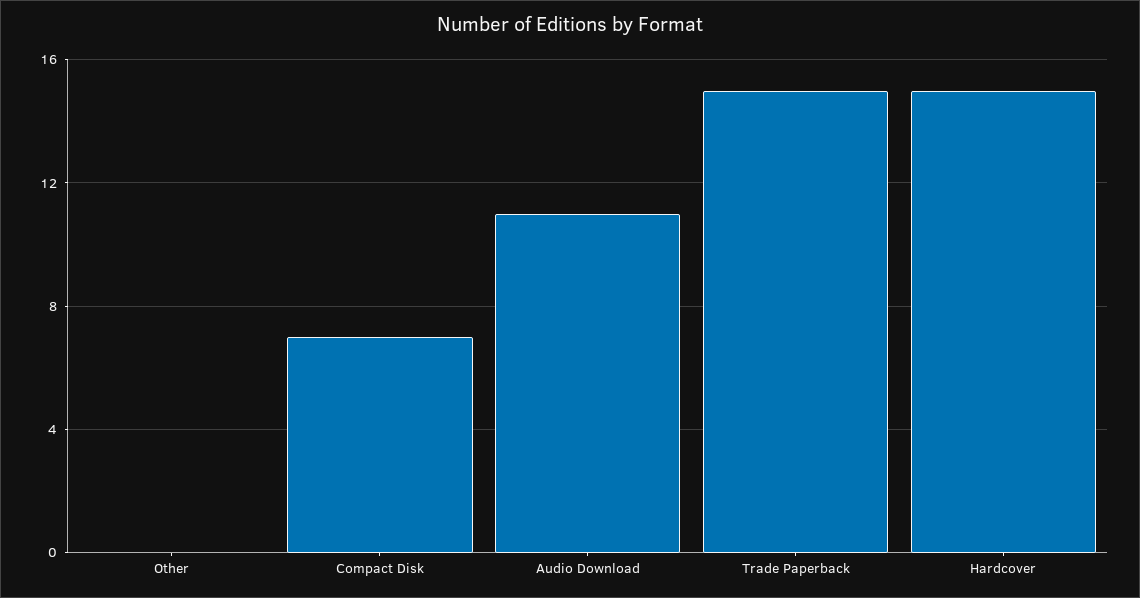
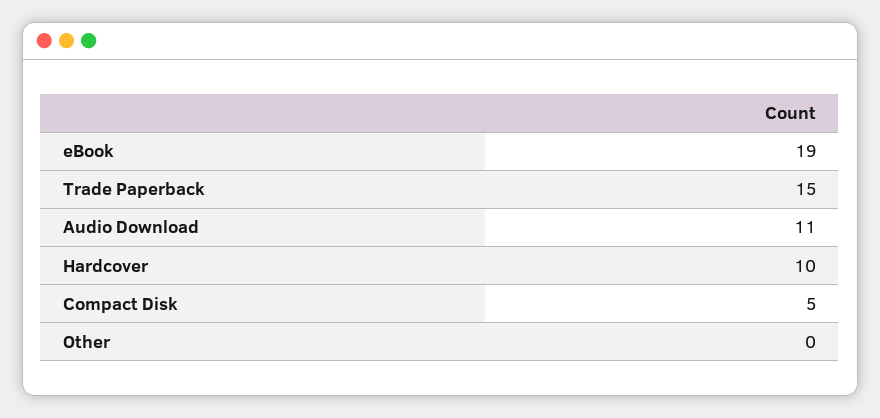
  {
    "Other": 0,
-   "Compact Disk": 7,
+   "Compact Disk": 5,
    "Audio Download": 11,
    "Trade Paperback": 15,
-   "Hardcover": 15
+   "Hardcover": 10,
+   "eBook": 19
  }

